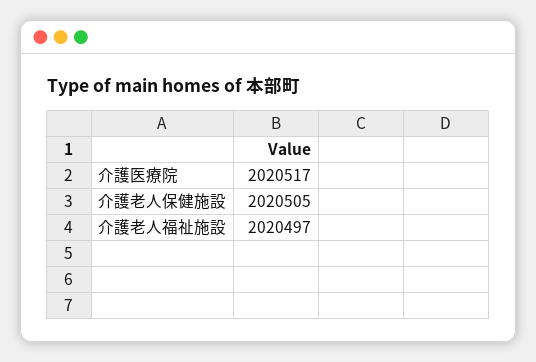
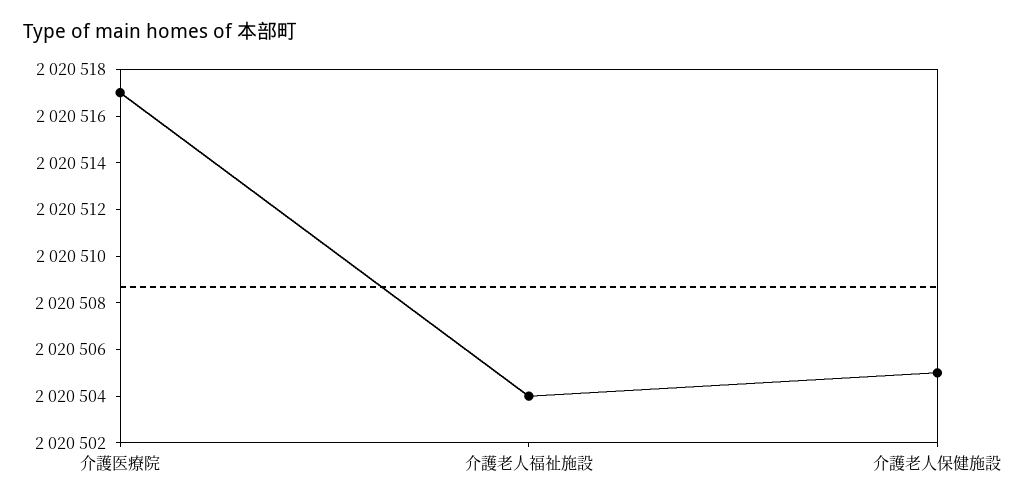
  {
    "介護医療院": 2020517,
    "介護老人保健施設": 2020505,
-   "介護老人福祉施設": 2020497
+   "介護老人福祉施設": 2020504
  }

